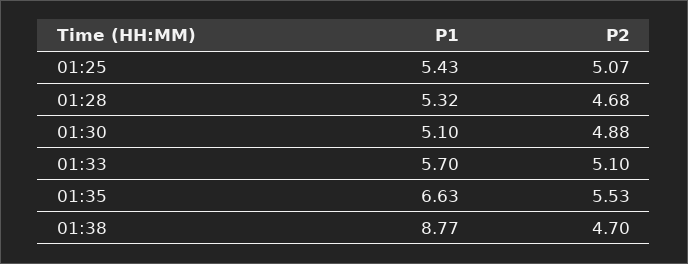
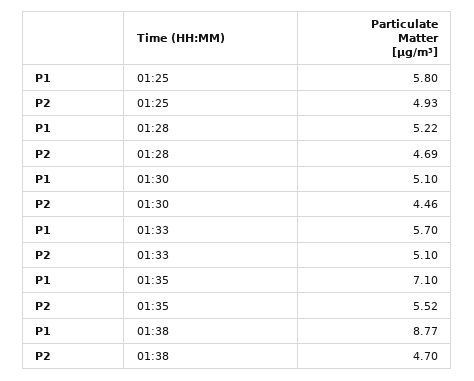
  {
    "P1": {
-     "01:25": 5.43,
+     "01:25": 5.8,
-     "01:28": 5.32,
+     "01:28": 5.22,
      "01:30": 5.1,
      "01:33": 5.7,
-     "01:35": 6.63,
+     "01:35": 7.1,
      "01:38": 8.77
    },
    "P2": {
-     "01:25": 5.07,
+     "01:25": 4.93,
-     "01:28": 4.68,
+     "01:28": 4.69,
-     "01:30": 4.88,
+     "01:30": 4.46,
      "01:33": 5.1,
-     "01:35": 5.53,
+     "01:35": 5.52,
      "01:38": 4.7
    }
  }

